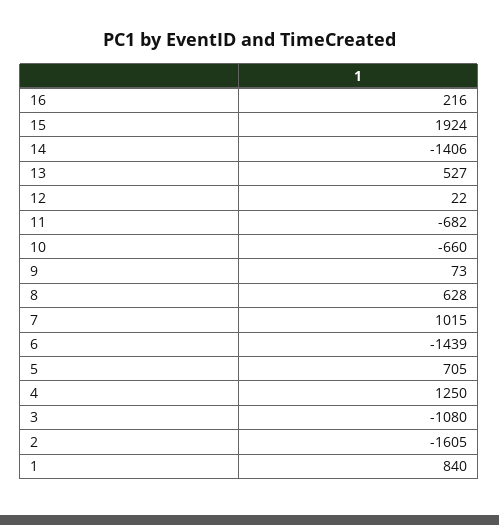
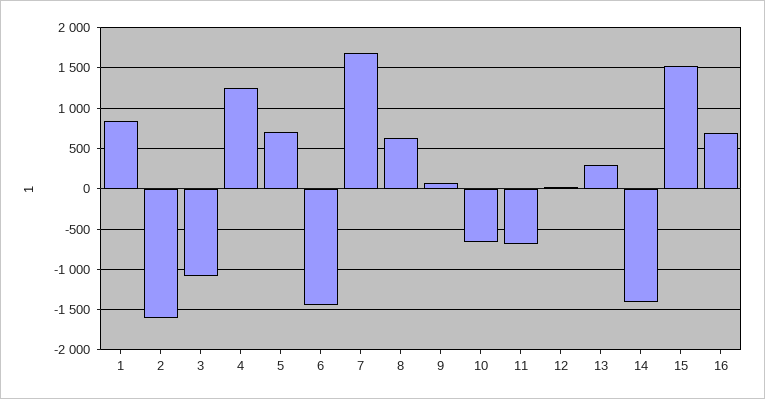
  {
-   "16": 216,
+   "16": 700,
-   "15": 1924,
+   "15": 1500,
    "14": -1406,
-   "13": 527,
+   "13": 300,
    "12": 22,
    "11": -682,
    "10": -660,
    "9": 73,
    "8": 628,
-   "7": 1015,
+   "7": 1700,
    "6": -1439,
    "5": 705,
    "4": 1250,
    "3": -1080,
    "2": -1605,
    "1": 840
  }

